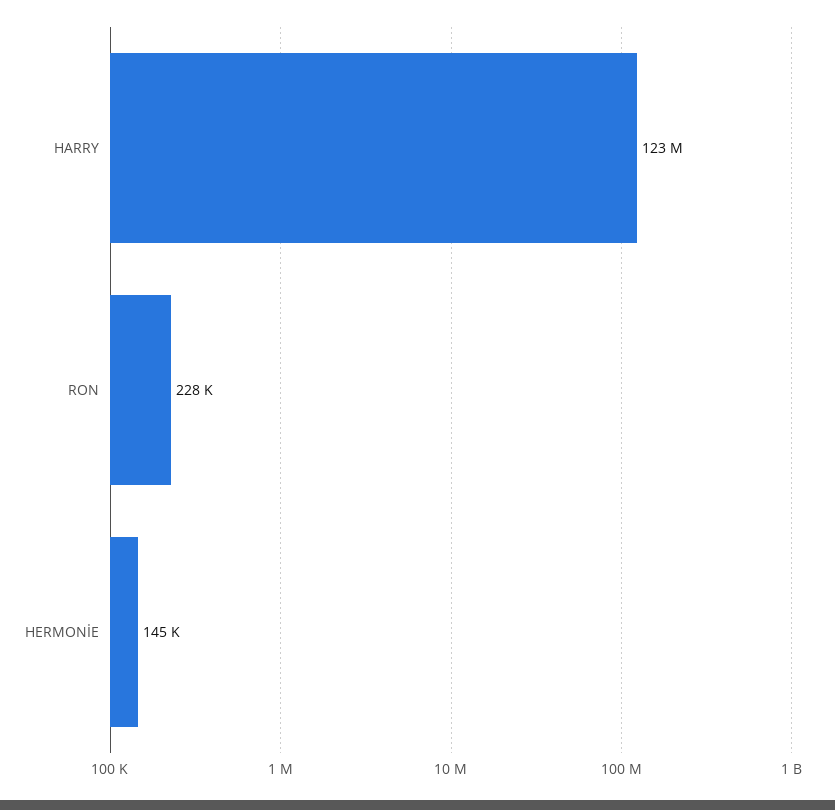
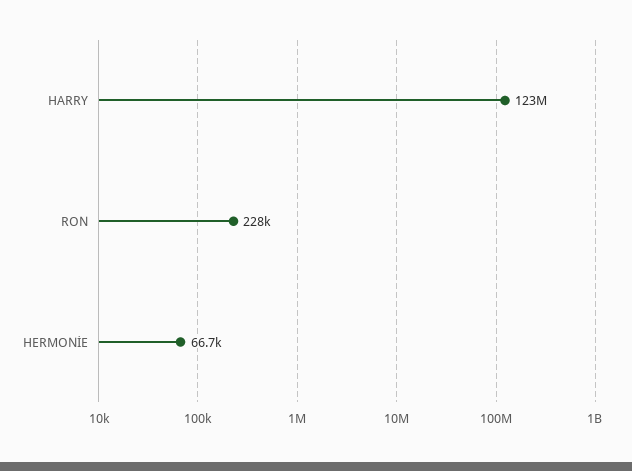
  {
    "HARRY": 123000000,
    "RON": 228000,
-   "HERMONİE": 145000
+   "HERMONİE": 66700
  }

